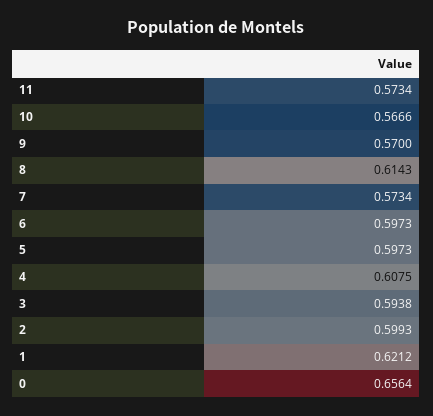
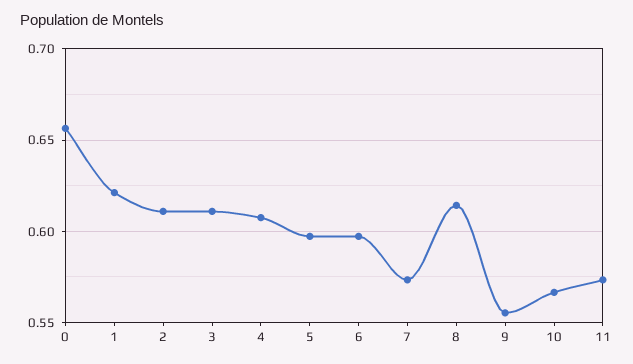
  {
    "11": 0.5734,
    "10": 0.5666,
-   "9": 0.57,
+   "9": 0.555,
    "8": 0.6143,
    "7": 0.5734,
    "6": 0.5973,
    "5": 0.5973,
    "4": 0.6075,
-   "3": 0.5938,
+   "3": 0.61,
-   "2": 0.5993,
+   "2": 0.61,
    "1": 0.6212,
    "0": 0.6564
  }

